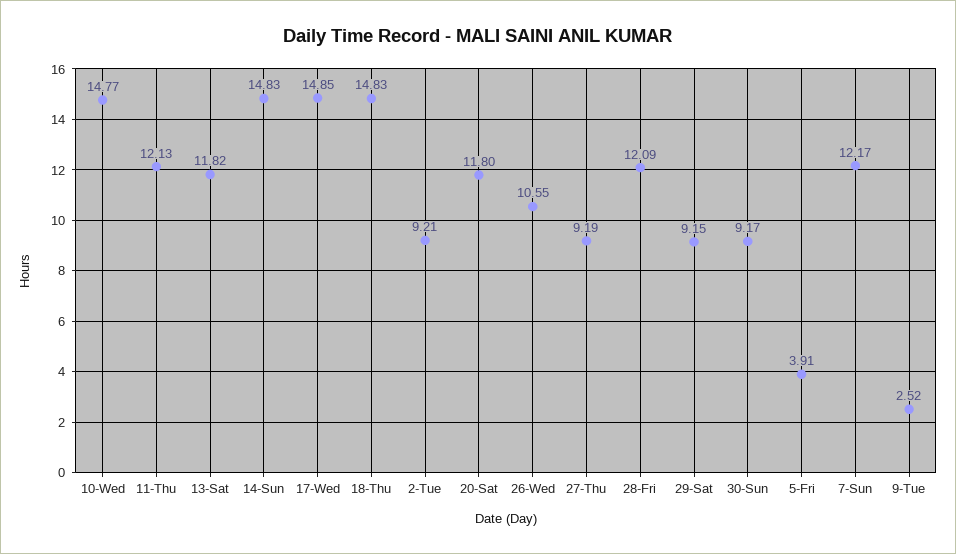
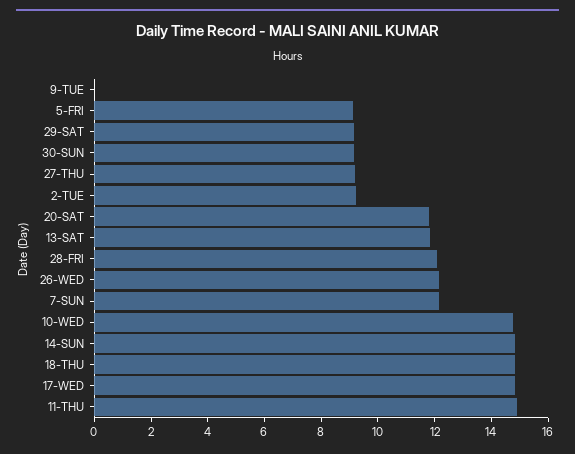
  {
    "10-Wed": 14.77,
-   "11-Thu": 12.13,
+   "11-Thu": 15,
    "13-Sat": 11.82,
    "14-Sun": 14.83,
    "17-Wed": 14.85,
    "18-Thu": 14.83,
    "2-Tue": 9.21,
    "20-Sat": 11.8,
-   "26-Wed": 10.55,
+   "26-Wed": 12,
    "27-Thu": 9.19,
    "28-Fri": 12.09,
    "29-Sat": 9.15,
    "30-Sun": 9.17,
-   "5-Fri": 3.91,
+   "5-Fri": 9,
    "7-Sun": 12.17,
-   "9-Tue": 2.52
+   "9-Tue": 0
  }

